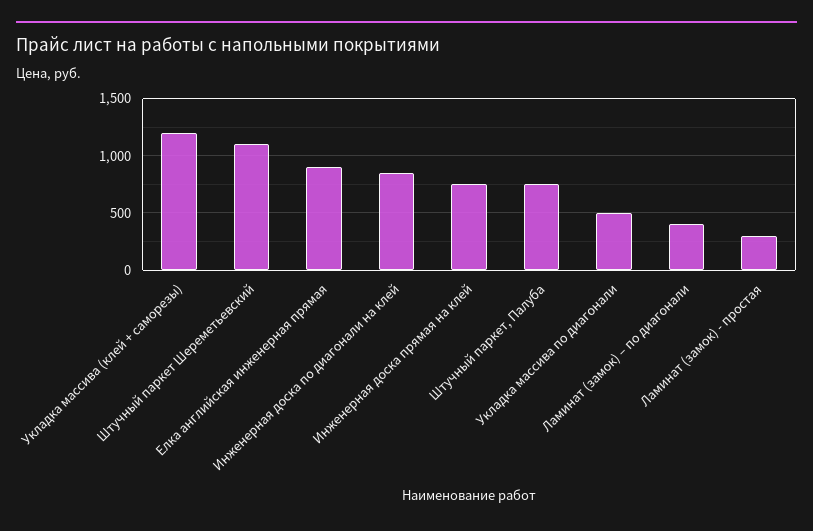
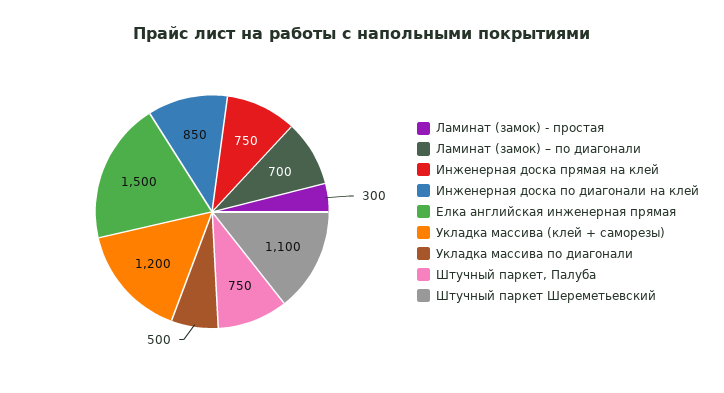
  {
    "Укладка массива (клей + саморезы)": 1200,
    "Штучный паркет Шереметьевский": 1100,
-   "Елка английская инженерная прямая": 900,
+   "Елка английская инженерная прямая": 1500,
    "Инженерная доска по диагонали на клей": 850,
    "Инженерная доска прямая на клей": 750,
    "Штучный паркет, Палуба": 750,
    "Укладка массива по диагонали": 500,
-   "Ламинат (замок) – по диагонали": 400,
+   "Ламинат (замок) – по диагонали": 700,
    "Ламинат (замок) - простая": 300
  }

